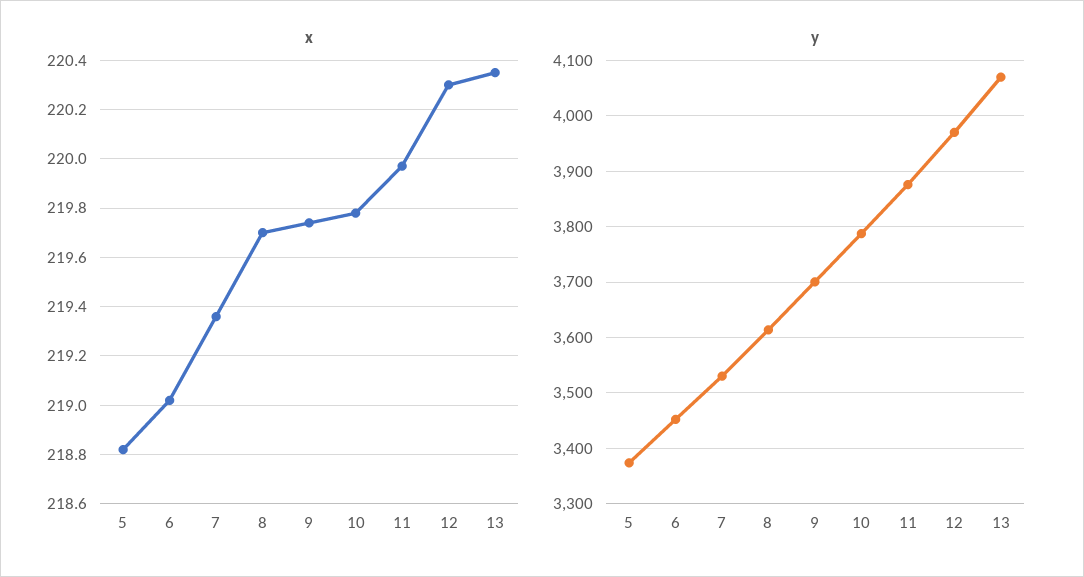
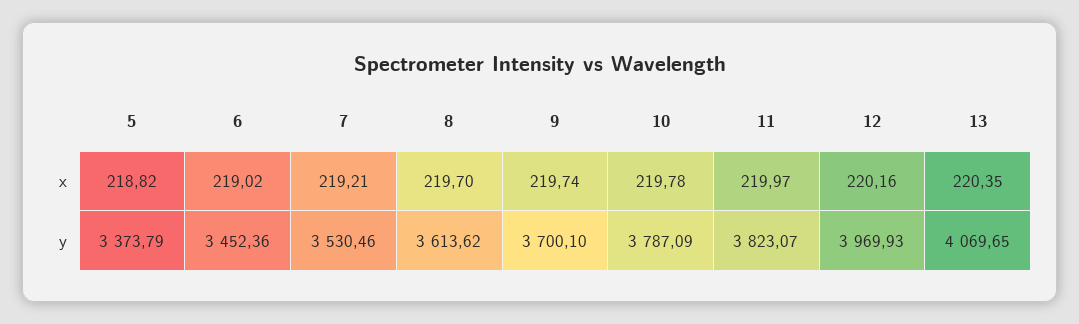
  {
    "x": {
      "5": 218.82,
      "6": 219.02,
-     "7": 219.35,
+     "7": 219.21,
      "8": 219.7,
      "9": 219.74,
      "10": 219.78,
      "11": 219.97,
-     "12": 220.3,
+     "12": 220.16,
      "13": 220.35
    },
    "y": {
      "5": 3373.79,
      "6": 3452.36,
      "7": 3530.46,
      "8": 3613.62,
      "9": 3700.1,
      "10": 3787.09,
-     "11": 3880,
+     "11": 3823.07,
      "12": 3969.93,
      "13": 4069.65
    }
  }

